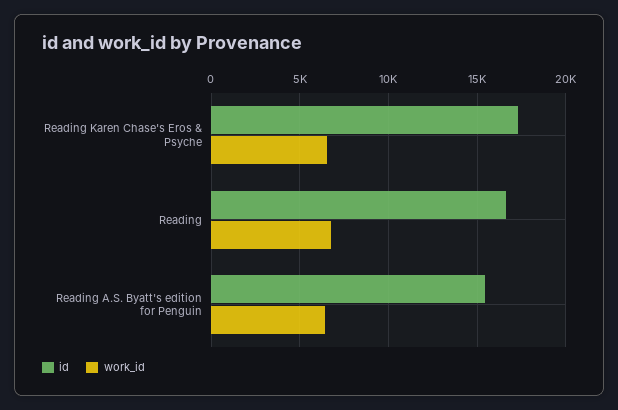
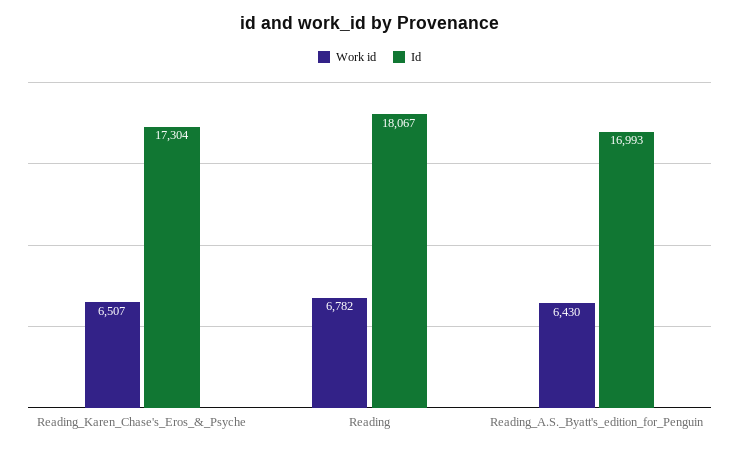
  {
    "id": {
      "Reading Karen Chase's Eros & Psyche": 17304,
-     "Reading": 16500,
+     "Reading": 18067,
-     "Reading A.S. Byatt's edition for Penguin": 15500
+     "Reading A.S. Byatt's edition for Penguin": 16993
    },
    "work_id": {
      "Reading Karen Chase's Eros & Psyche": 6507,
      "Reading": 6782,
      "Reading A.S. Byatt's edition for Penguin": 6430
    }
  }

